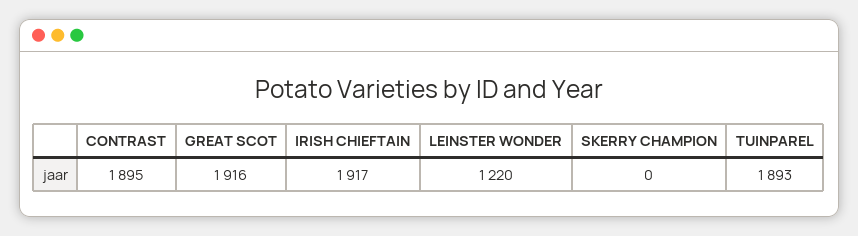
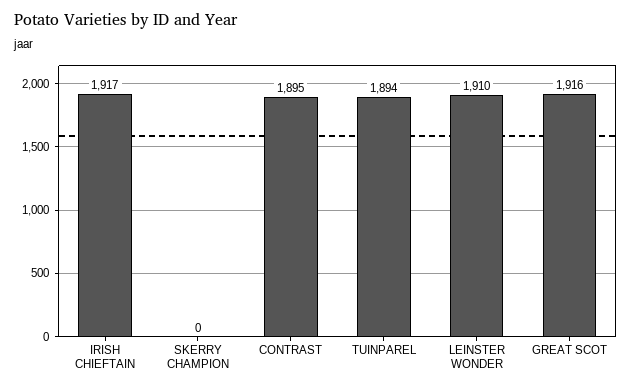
  {
    "CONTRAST": 1895,
    "GREAT SCOT": 1916,
    "IRISH CHIEFTAIN": 1917,
-   "LEINSTER WONDER": 1220,
+   "LEINSTER WONDER": 1910,
    "SKERRY CHAMPION": 0,
-   "TUINPAREL": 1893
+   "TUINPAREL": 1894
  }

